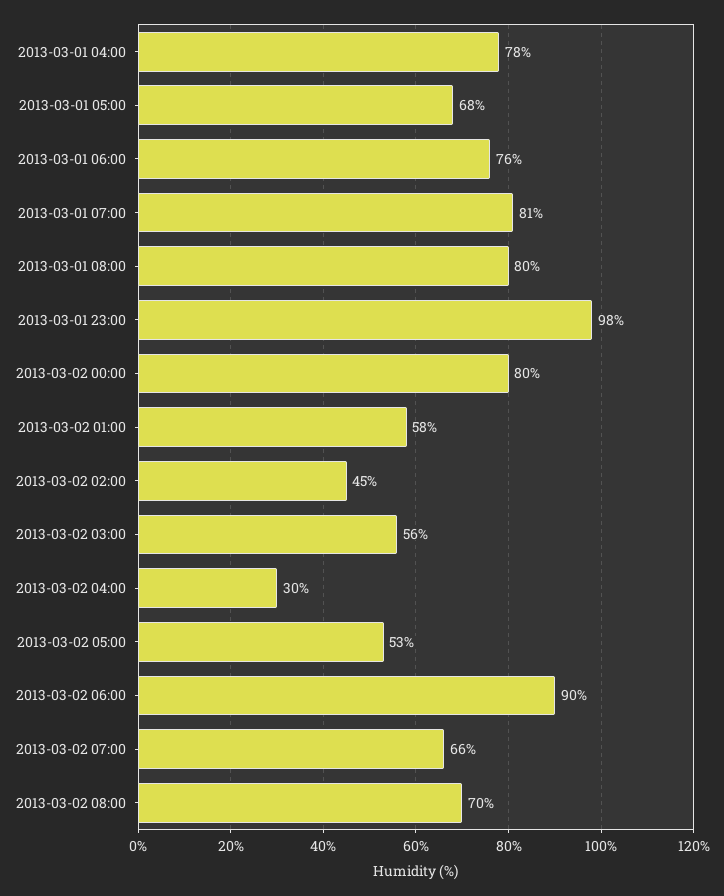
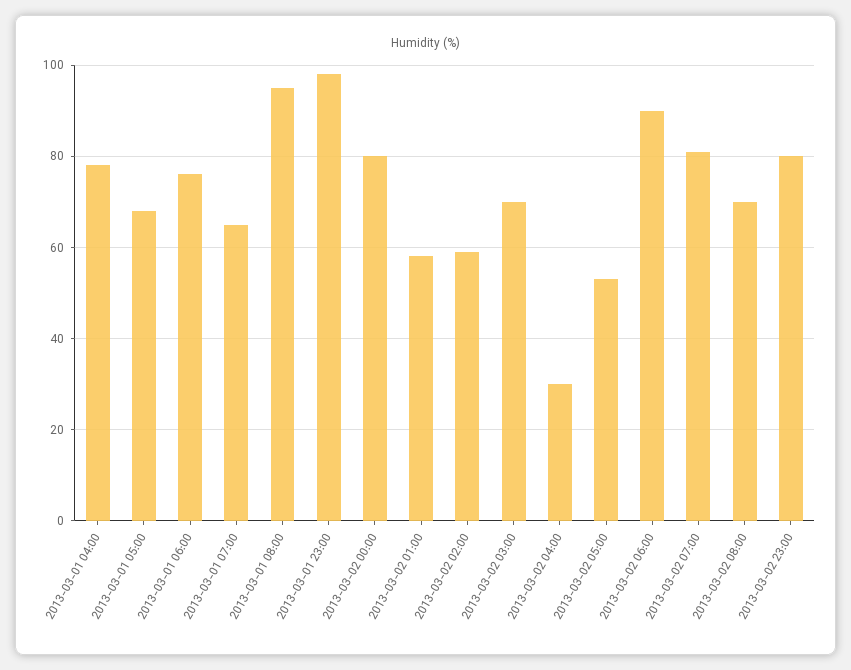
  {
    "2013-03-01 04:00": 78,
    "2013-03-01 05:00": 68,
    "2013-03-01 06:00": 76,
-   "2013-03-01 07:00": 81,
+   "2013-03-01 07:00": 65,
-   "2013-03-01 08:00": 80,
+   "2013-03-01 08:00": 95,
    "2013-03-01 23:00": 98,
    "2013-03-02 00:00": 80,
    "2013-03-02 01:00": 58,
-   "2013-03-02 02:00": 45,
+   "2013-03-02 02:00": 60,
-   "2013-03-02 03:00": 56,
+   "2013-03-02 03:00": 70,
    "2013-03-02 04:00": 30,
    "2013-03-02 05:00": 53,
    "2013-03-02 06:00": 90,
-   "2013-03-02 07:00": 66,
+   "2013-03-02 07:00": 80,
-   "2013-03-02 08:00": 70
+   "2013-03-02 08:00": 70,
+   "2013-03-02 23:00": 80
  }

